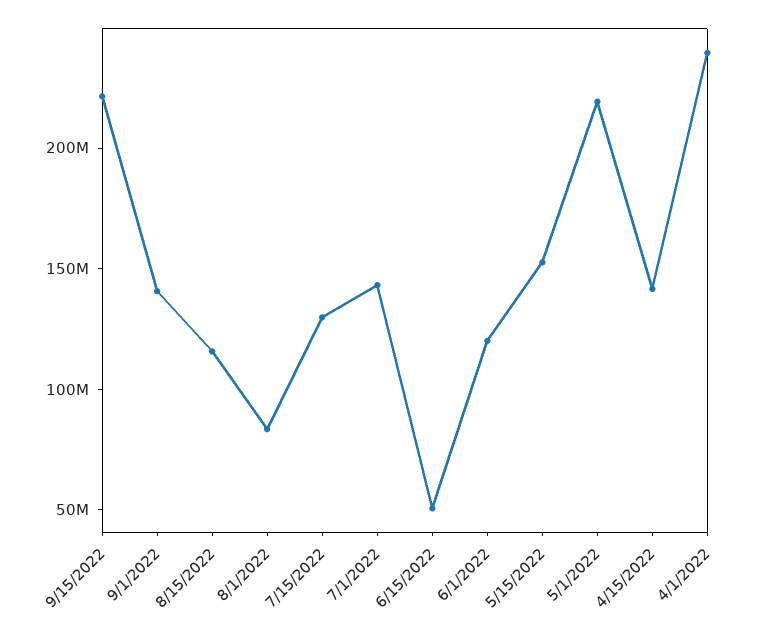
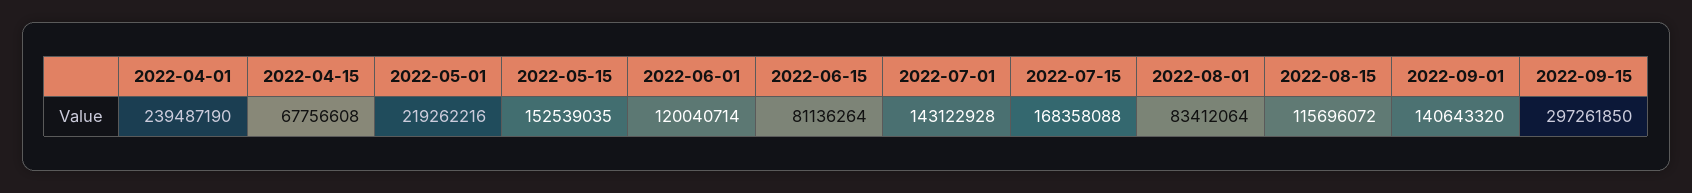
  {
-   "9/15/2022": 220000000,
+   "9/15/2022": 297261850,
    "9/1/2022": 140643320,
    "8/15/2022": 115696072,
    "8/1/2022": 83412064,
-   "7/15/2022": 130000000,
+   "7/15/2022": 168358088,
    "7/1/2022": 143122928,
-   "6/15/2022": 50000000,
+   "6/15/2022": 81136264,
    "6/1/2022": 120040714,
    "5/15/2022": 152539035,
    "5/1/2022": 219262216,
-   "4/15/2022": 140000000,
+   "4/15/2022": 67756608,
    "4/1/2022": 239487190
  }

